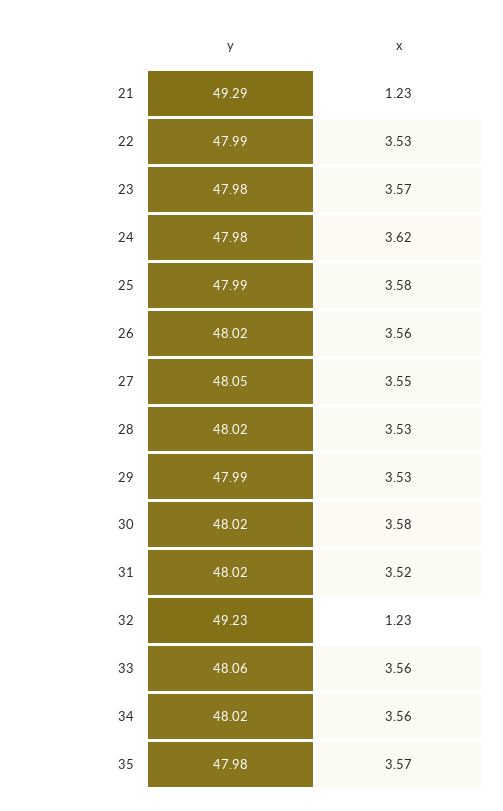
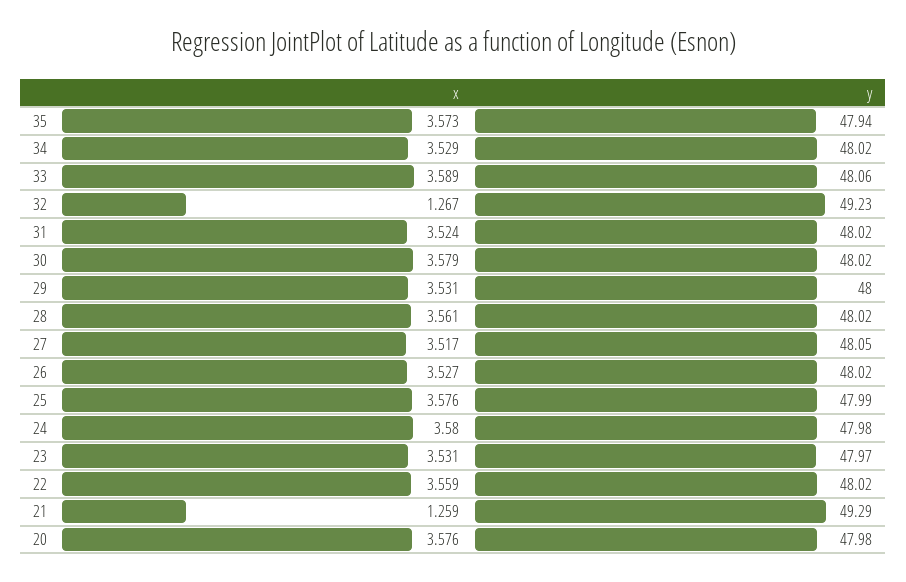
  {
    "y": {
      "21": 49.29,
-     "22": 47.99,
+     "22": 48.02,
-     "23": 47.98,
+     "23": 47.97,
      "24": 47.98,
      "25": 47.99,
      "26": 48.02,
      "27": 48.05,
      "28": 48.02,
-     "29": 47.99,
+     "29": 48,
      "30": 48.02,
      "31": 48.02,
      "32": 49.23,
      "33": 48.06,
      "34": 48.02,
-     "35": 47.98
+     "35": 47.94,
+     "20": 47.98
    },
    "x": {
-     "21": 1.23,
+     "21": 1.259,
-     "22": 3.53,
+     "22": 3.559,
-     "23": 3.57,
+     "23": 3.531,
-     "24": 3.62,
+     "24": 3.58,
      "25": 3.576,
-     "26": 3.56,
+     "26": 3.527,
-     "27": 3.55,
+     "27": 3.517,
-     "28": 3.53,
+     "28": 3.561,
      "29": 3.531,
      "30": 3.579,
      "31": 3.524,
-     "32": 1.23,
+     "32": 1.267,
-     "33": 3.56,
+     "33": 3.589,
-     "34": 3.56,
+     "34": 3.529,
-     "35": 3.573
+     "35": 3.573,
+     "20": 3.576
    }
  }

